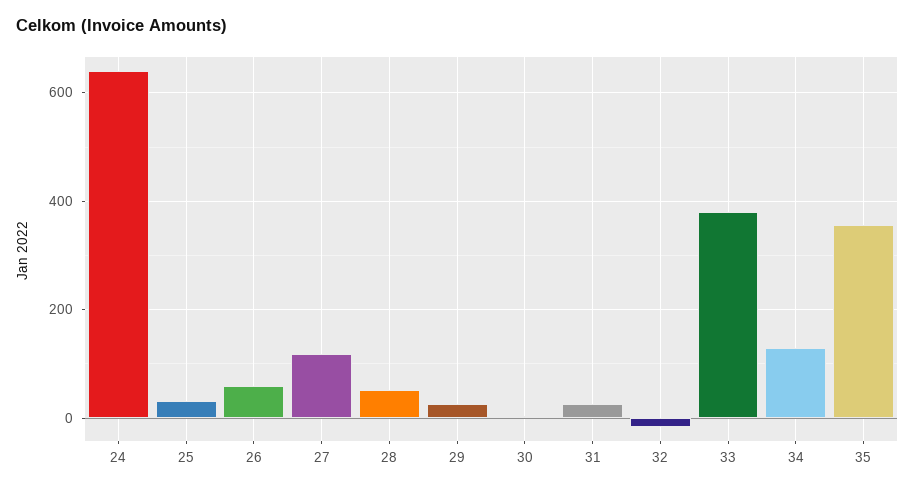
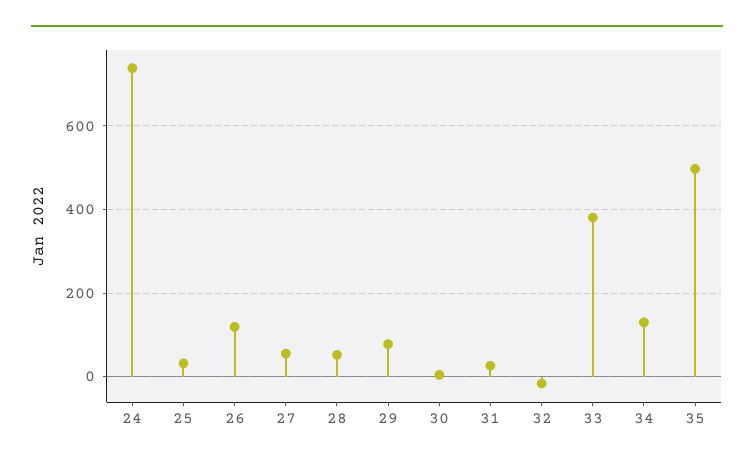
  {
-   "24": 640,
+   "24": 740,
    "25": 40,
-   "26": 60,
+   "26": 120,
-   "27": 120,
+   "27": 60,
    "28": 60,
-   "29": 20,
+   "29": 80,
    "30": 0,
    "31": 20,
    "32": -20,
    "33": 380,
    "34": 140,
-   "35": 360
+   "35": 500
  }

